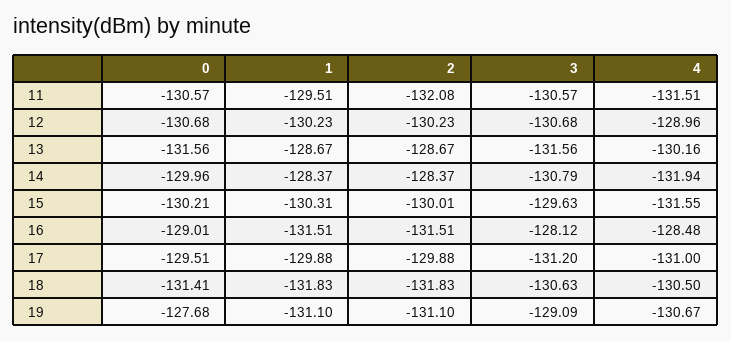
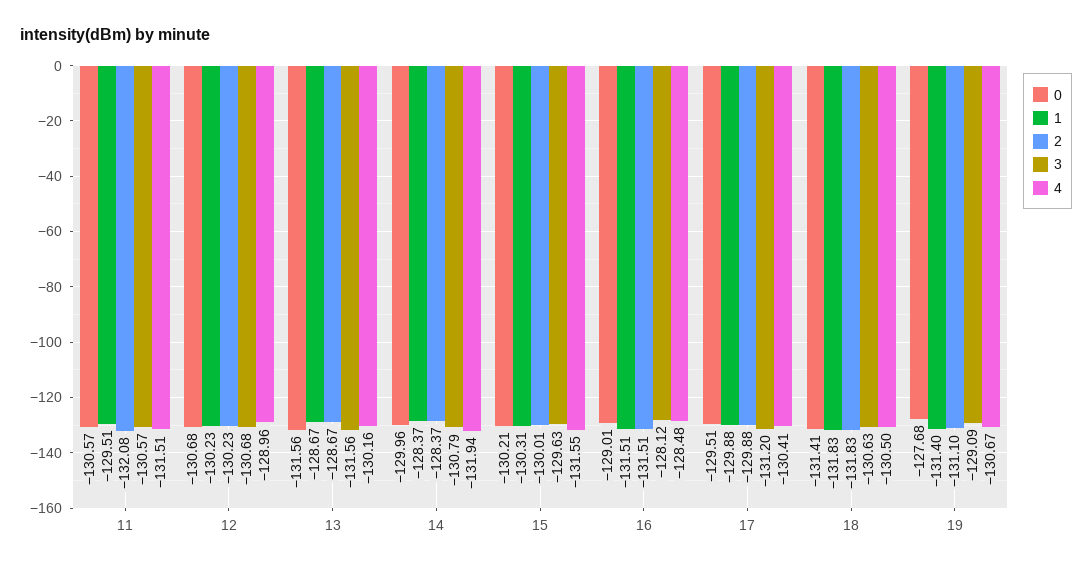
  {
    "0": {
      "11": -130.57,
      "12": -130.68,
      "13": -131.56,
      "14": -129.96,
      "15": -130.21,
      "16": -129.01,
      "17": -129.51,
      "18": -131.41,
      "19": -127.68
    },
    "1": {
      "11": -129.51,
      "12": -130.23,
      "13": -128.67,
      "14": -128.37,
      "15": -130.31,
      "16": -131.51,
      "17": -129.88,
      "18": -131.83,
-     "19": -131.1
+     "19": -131.4
    },
    "2": {
      "11": -132.08,
      "12": -130.23,
      "13": -128.67,
      "14": -128.37,
      "15": -130.01,
      "16": -131.51,
      "17": -129.88,
      "18": -131.83,
      "19": -131.1
    },
    "3": {
      "11": -130.57,
      "12": -130.68,
      "13": -131.56,
      "14": -130.79,
      "15": -129.63,
      "16": -128.12,
      "17": -131.2,
      "18": -130.63,
      "19": -129.09
    },
    "4": {
      "11": -131.51,
      "12": -128.96,
      "13": -130.16,
      "14": -131.94,
      "15": -131.55,
      "16": -128.48,
-     "17": -131,
+     "17": -130.41,
      "18": -130.5,
      "19": -130.67
    }
  }

